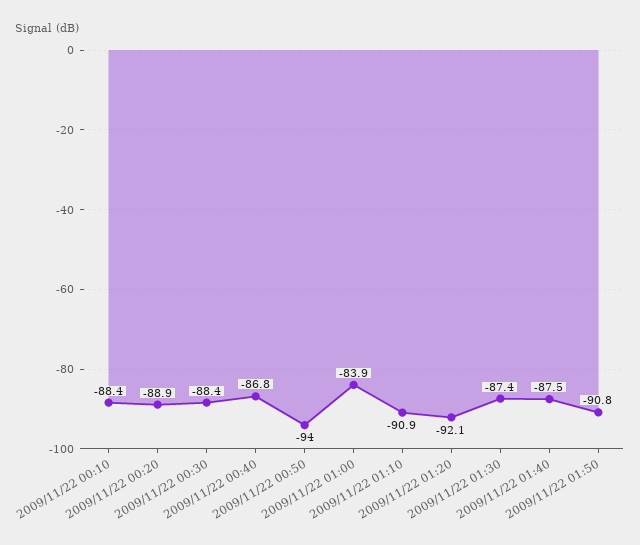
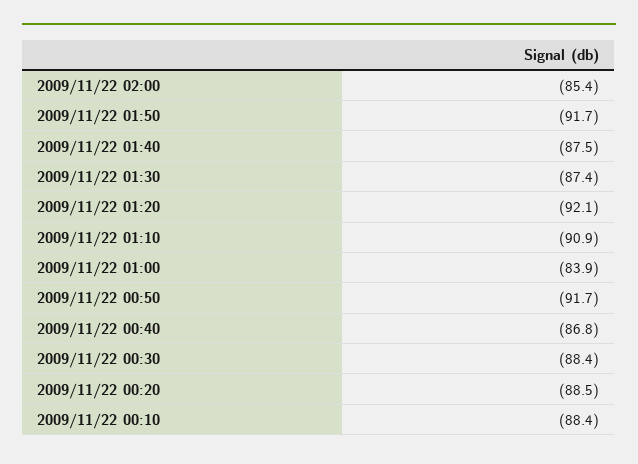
  {
    "2009/11/22 00:10": -88.4,
-   "2009/11/22 00:20": -88.9,
+   "2009/11/22 00:20": -88.5,
    "2009/11/22 00:30": -88.4,
    "2009/11/22 00:40": -86.8,
-   "2009/11/22 00:50": -94,
+   "2009/11/22 00:50": -91.7,
    "2009/11/22 01:00": -83.9,
    "2009/11/22 01:10": -90.9,
    "2009/11/22 01:20": -92.1,
    "2009/11/22 01:30": -87.4,
    "2009/11/22 01:40": -87.5,
-   "2009/11/22 01:50": -90.8
+   "2009/11/22 01:50": -91.7,
+   "2009/11/22 02:00": -85.4
  }

